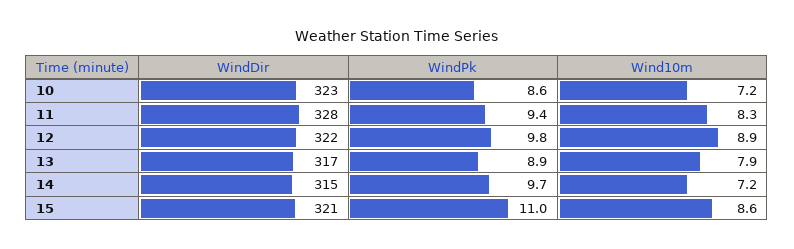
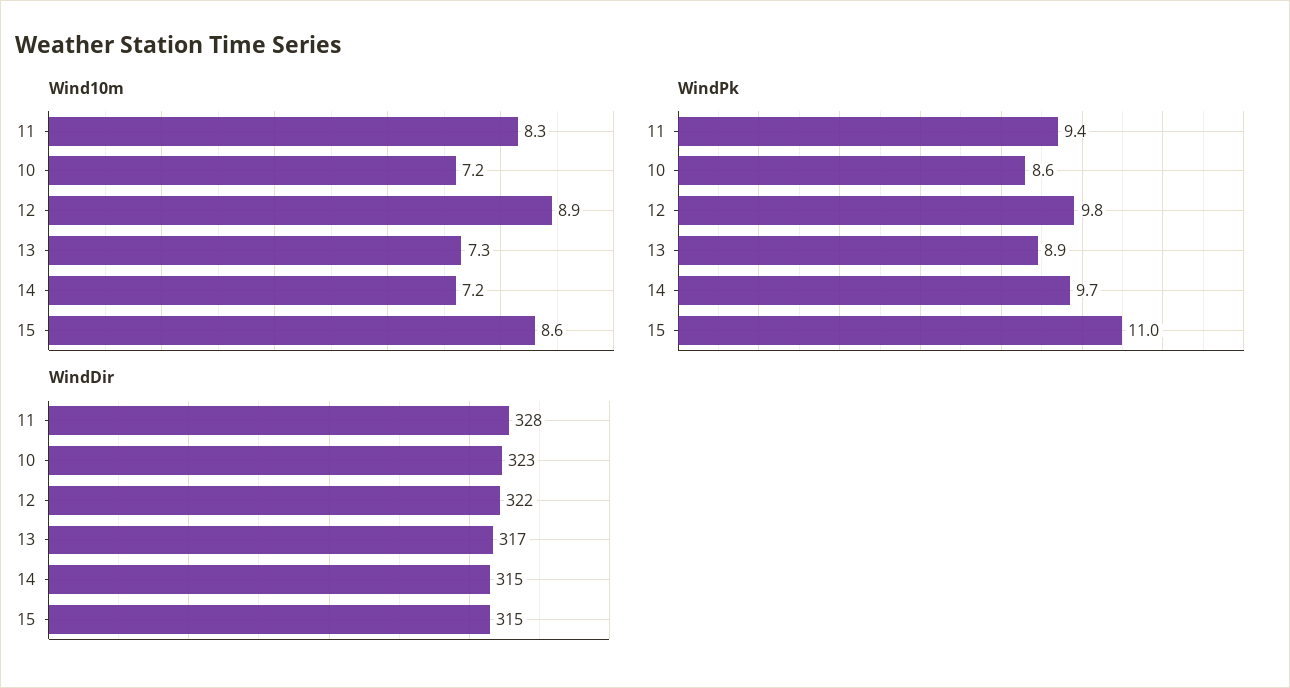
  {
    "WindDir": {
      "10": 323,
      "11": 328,
      "12": 322,
      "13": 317,
      "14": 315,
-     "15": 321
+     "15": 315
    },
    "WindPk": {
      "10": 8.6,
      "11": 9.4,
      "12": 9.8,
      "13": 8.9,
      "14": 9.7,
      "15": 11
    },
    "Wind10m": {
      "10": 7.2,
      "11": 8.3,
      "12": 8.9,
-     "13": 7.9,
+     "13": 7.3,
      "14": 7.2,
      "15": 8.6
    }
  }

